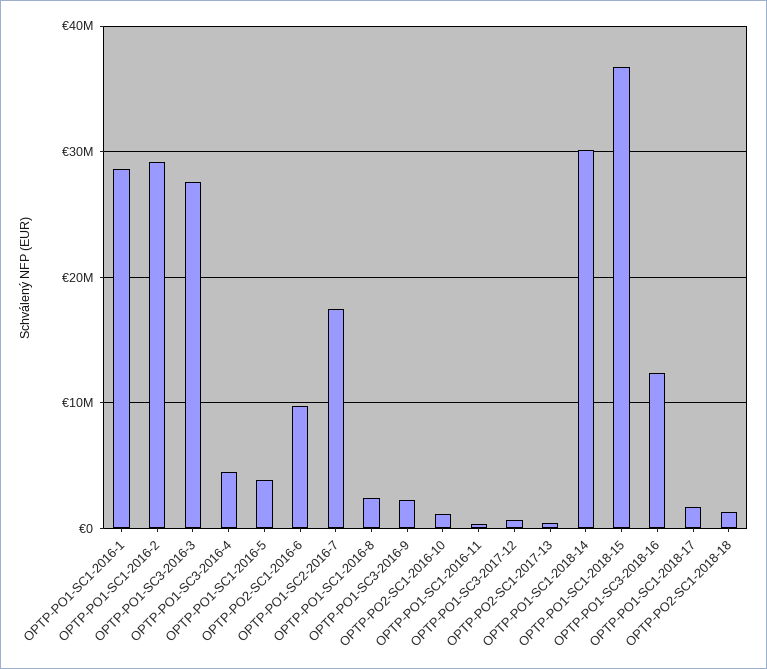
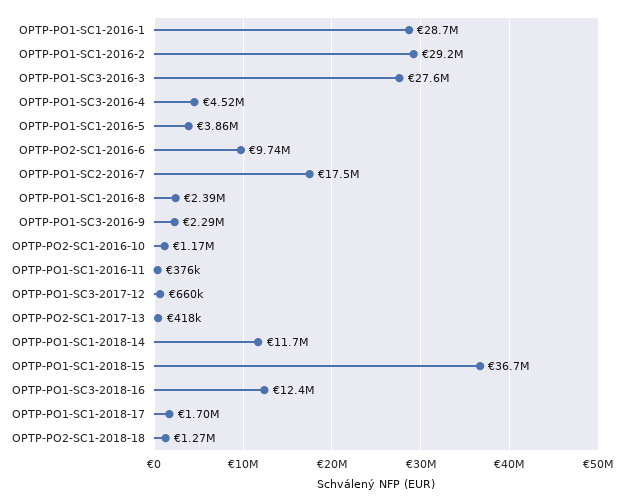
  {
    "OPTP-PO1-SC1-2016-1": 28700000,
    "OPTP-PO1-SC1-2016-2": 29200000,
    "OPTP-PO1-SC3-2016-3": 27600000,
    "OPTP-PO1-SC3-2016-4": 4520000,
    "OPTP-PO1-SC1-2016-5": 3860000,
    "OPTP-PO2-SC1-2016-6": 9740000,
    "OPTP-PO1-SC2-2016-7": 17500000,
    "OPTP-PO1-SC1-2016-8": 2390000,
    "OPTP-PO1-SC3-2016-9": 2290000,
    "OPTP-PO2-SC1-2016-10": 1170000,
    "OPTP-PO1-SC1-2016-11": 376000,
    "OPTP-PO1-SC3-2017-12": 660000,
    "OPTP-PO2-SC1-2017-13": 418000,
-   "OPTP-PO1-SC1-2018-14": 30000000,
+   "OPTP-PO1-SC1-2018-14": 11700000,
    "OPTP-PO1-SC1-2018-15": 36700000,
    "OPTP-PO1-SC3-2018-16": 12400000,
    "OPTP-PO1-SC1-2018-17": 1700000,
    "OPTP-PO2-SC1-2018-18": 1270000
  }

